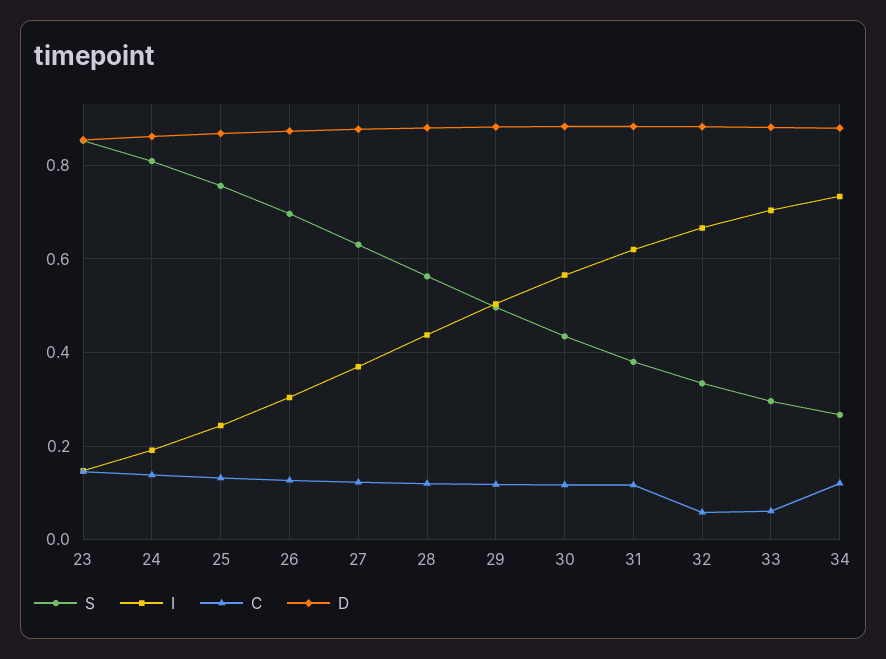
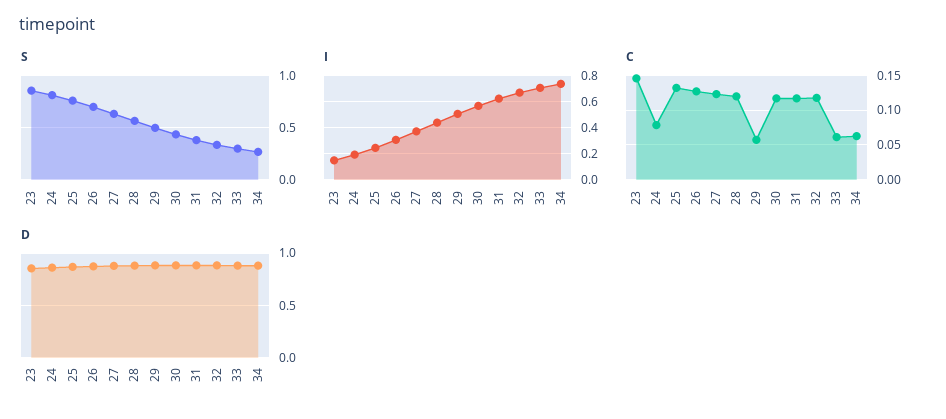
  {
    "S": {
      "23": 0.86,
      "24": 0.8,
      "25": 0.76,
      "26": 0.7,
      "27": 0.64,
      "28": 0.56,
      "29": 0.5,
      "30": 0.44,
      "31": 0.38,
      "32": 0.34,
      "33": 0.3,
      "34": 0.26
    },
    "I": {
      "23": 0.14,
      "24": 0.2,
      "25": 0.24,
      "26": 0.3,
      "27": 0.36,
      "28": 0.44,
      "29": 0.5,
      "30": 0.56,
      "31": 0.62,
      "32": 0.66,
      "33": 0.7,
      "34": 0.74
    },
    "C": {
      "23": 0.15,
-     "24": 0.14,
+     "24": 0.08,
      "25": 0.13,
      "26": 0.13,
      "27": 0.12,
      "28": 0.12,
-     "29": 0.12,
+     "29": 0.06,
      "30": 0.12,
      "31": 0.12,
-     "32": 0.06,
+     "32": 0.12,
      "33": 0.06,
-     "34": 0.12
+     "34": 0.06
    },
    "D": {
      "23": 0.86,
      "24": 0.86,
      "25": 0.86,
      "26": 0.88,
      "27": 0.88,
      "28": 0.88,
      "29": 0.88,
      "30": 0.88,
      "31": 0.88,
      "32": 0.88,
      "33": 0.88,
      "34": 0.88
    }
  }

